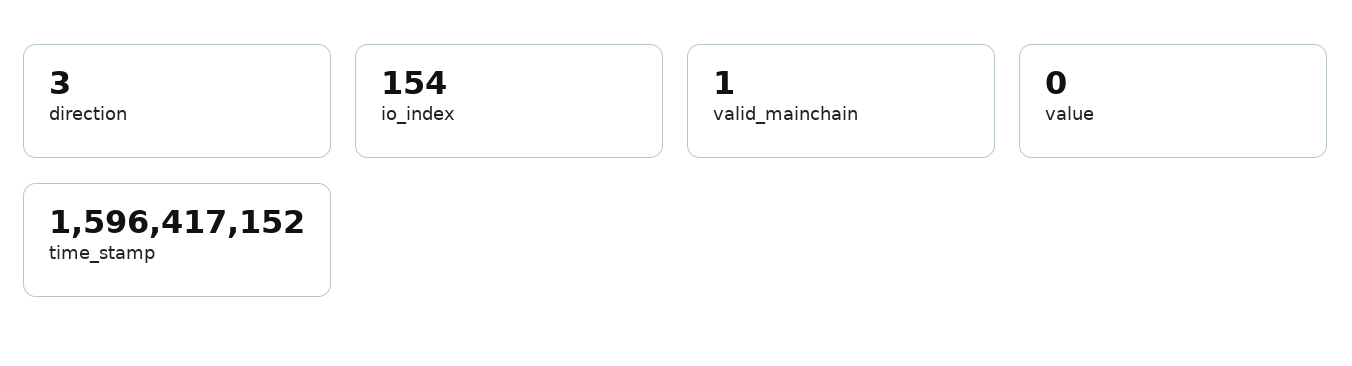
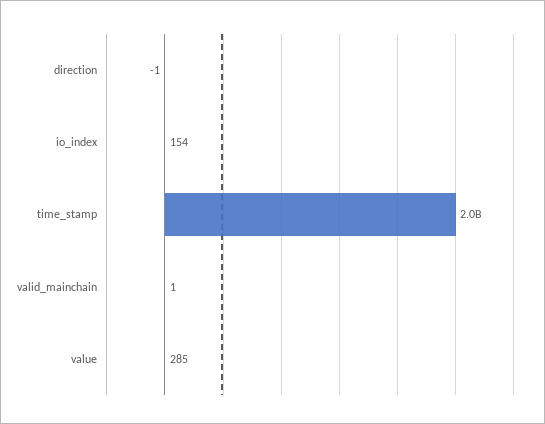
  {
-   "direction": 3,
+   "direction": -1,
    "io_index": 154,
    "valid_mainchain": 1,
-   "value": 0,
+   "value": 285,
-   "time_stamp": 1596417152
+   "time_stamp": 2000000000
  }

